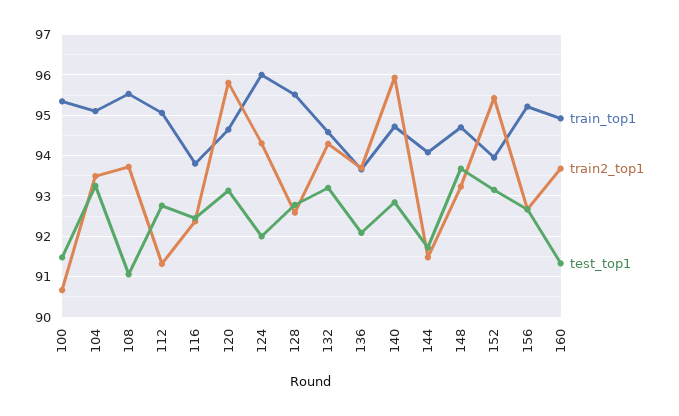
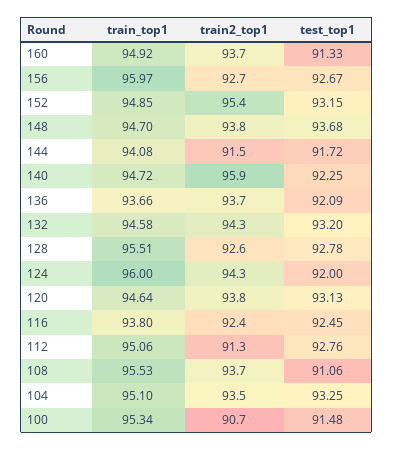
  {
    "train_top1": {
      "100": 95.34,
      "104": 95.1,
      "108": 95.53,
      "112": 95.06,
      "116": 93.8,
      "120": 94.64,
      "124": 96,
      "128": 95.51,
      "132": 94.58,
      "136": 93.66,
      "140": 94.72,
      "144": 94.08,
      "148": 94.7,
-     "152": 94,
+     "152": 94.85,
-     "156": 95.2,
+     "156": 95.97,
      "160": 94.92
    },
    "train2_top1": {
      "100": 90.7,
      "104": 93.5,
      "108": 93.7,
      "112": 91.3,
      "116": 92.4,
-     "120": 95.8,
+     "120": 93.8,
      "124": 94.3,
      "128": 92.6,
      "132": 94.3,
      "136": 93.7,
      "140": 95.9,
      "144": 91.5,
-     "148": 93.2,
+     "148": 93.8,
      "152": 95.4,
      "156": 92.7,
      "160": 93.7
    },
    "test_top1": {
      "100": 91.48,
      "104": 93.25,
      "108": 91.06,
      "112": 92.76,
      "116": 92.45,
      "120": 93.13,
      "124": 92,
      "128": 92.78,
      "132": 93.2,
      "136": 92.09,
-     "140": 92.8,
+     "140": 92.25,
      "144": 91.72,
      "148": 93.68,
      "152": 93.15,
      "156": 92.67,
      "160": 91.33
    }
  }

